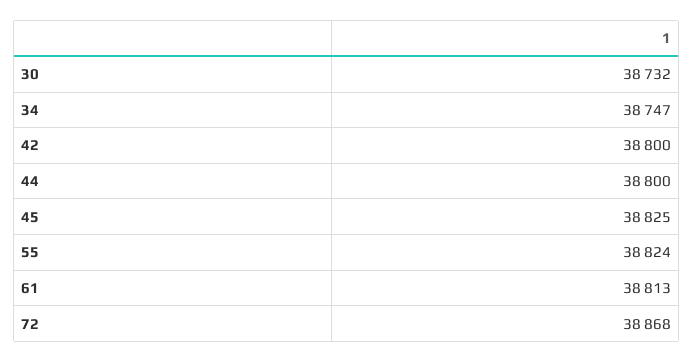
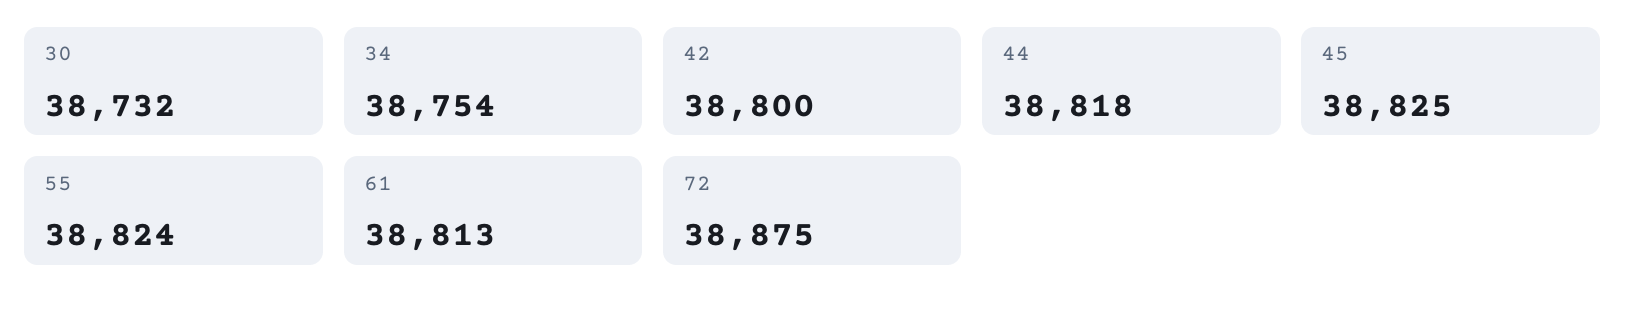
  {
    "30": 38732,
-   "34": 38747,
+   "34": 38754,
    "42": 38800,
-   "44": 38800,
+   "44": 38818,
    "45": 38825,
    "55": 38824,
    "61": 38813,
-   "72": 38868
+   "72": 38875
  }

